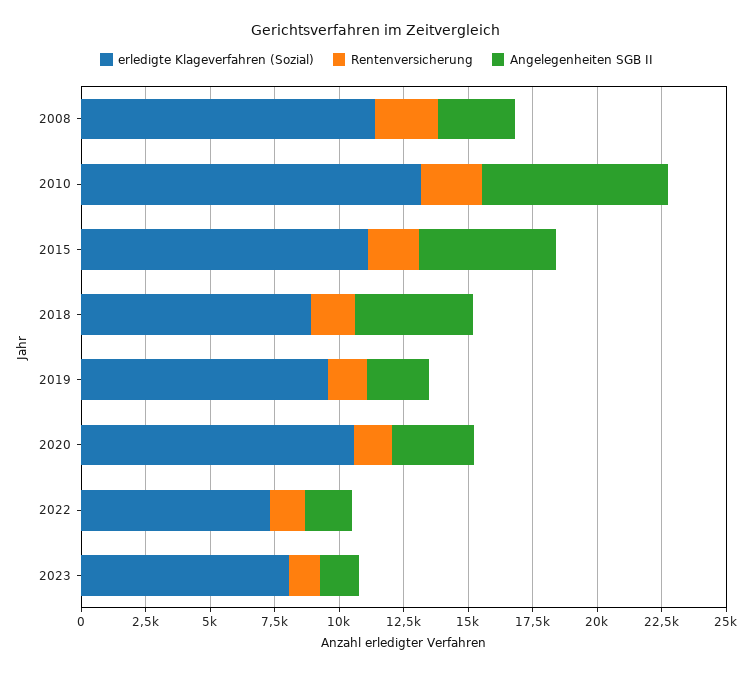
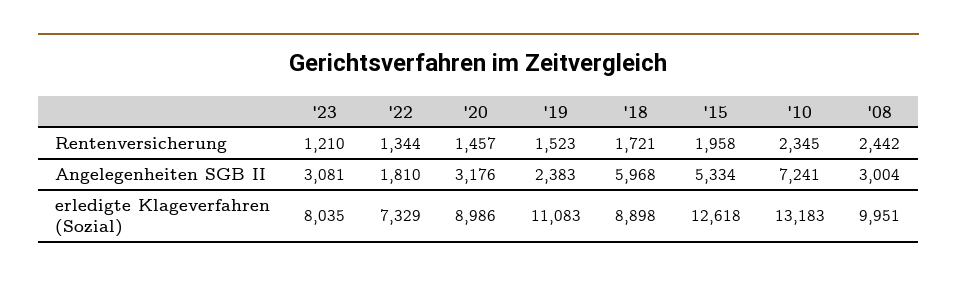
  {
    "erledigte Klageverfahren (Sozial)": {
-     "2008": 11500,
+     "2008": 9951,
      "2010": 13183,
-     "2015": 11000,
+     "2015": 12618,
      "2018": 8898,
-     "2019": 9500,
+     "2019": 11083,
-     "2020": 10500,
+     "2020": 8986,
      "2022": 7329,
      "2023": 8035
    },
    "Rentenversicherung": {
      "2008": 2442,
      "2010": 2345,
      "2015": 1958,
      "2018": 1721,
      "2019": 1523,
      "2020": 1457,
      "2022": 1344,
      "2023": 1210
    },
    "Angelegenheiten SGB II": {
      "2008": 3004,
      "2010": 7241,
      "2015": 5334,
-     "2018": 4500,
+     "2018": 5968,
      "2019": 2383,
      "2020": 3176,
      "2022": 1810,
-     "2023": 1500
+     "2023": 3081
    }
  }

